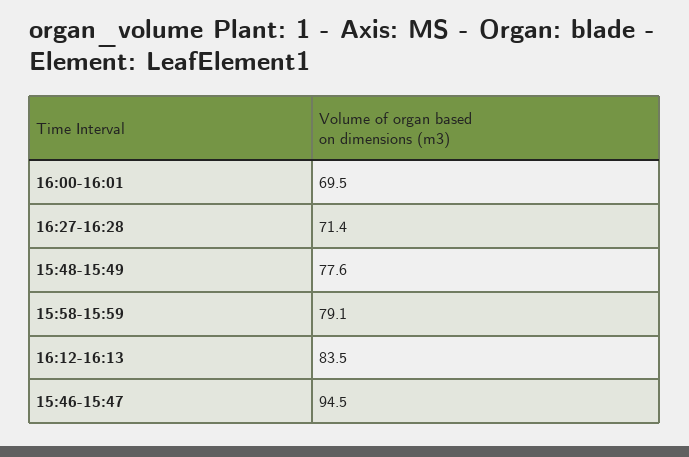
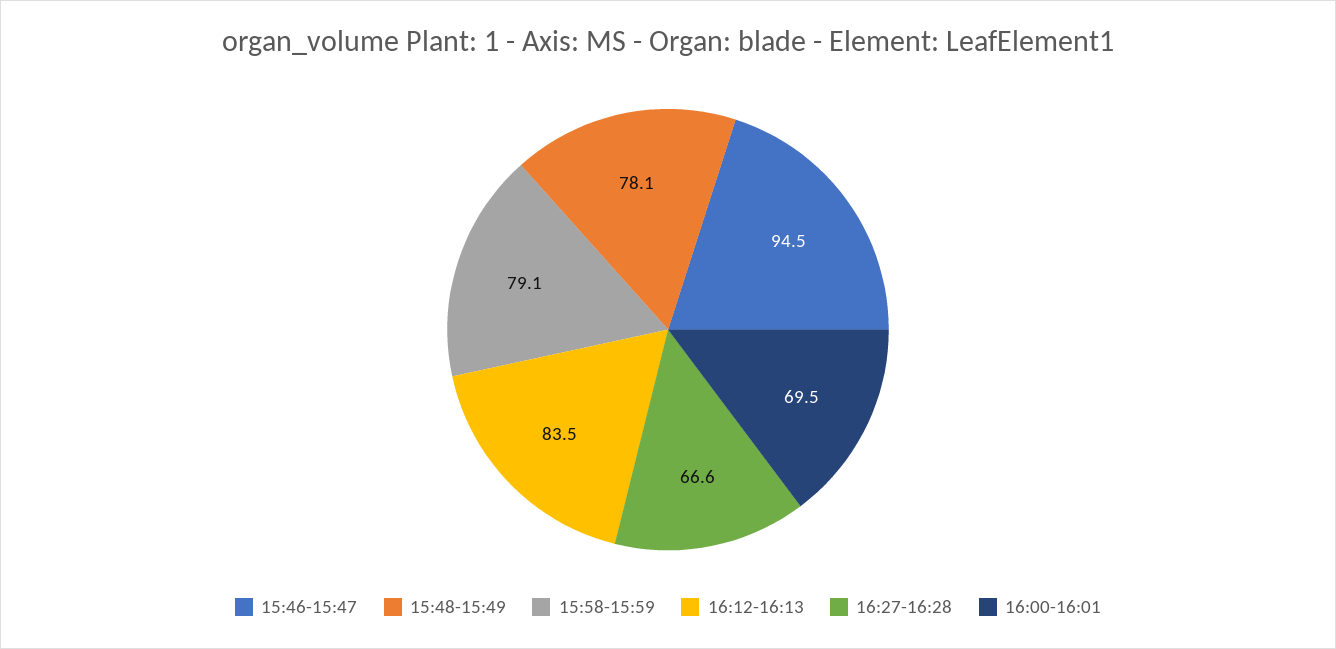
  {
    "16:00-16:01": 69.5,
-   "16:27-16:28": 71.4,
+   "16:27-16:28": 66.6,
-   "15:48-15:49": 77.6,
+   "15:48-15:49": 78.1,
    "15:58-15:59": 79.1,
    "16:12-16:13": 83.5,
    "15:46-15:47": 94.5
  }

